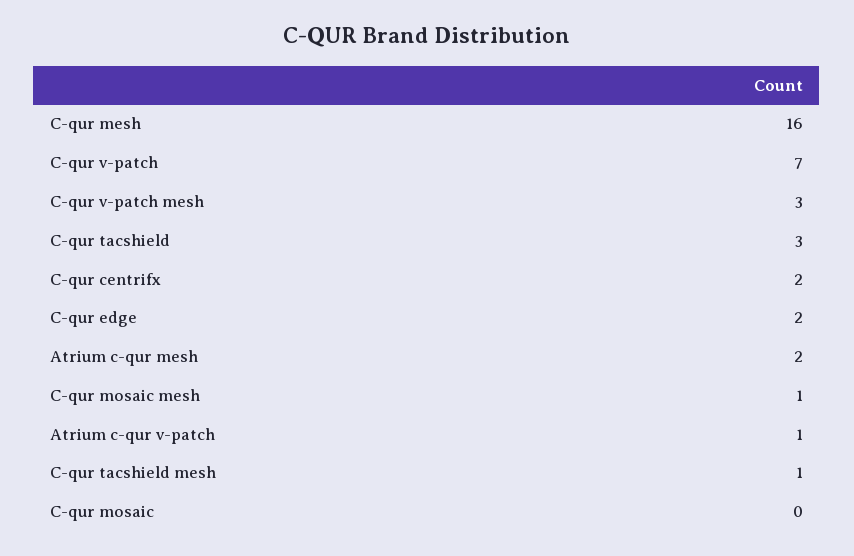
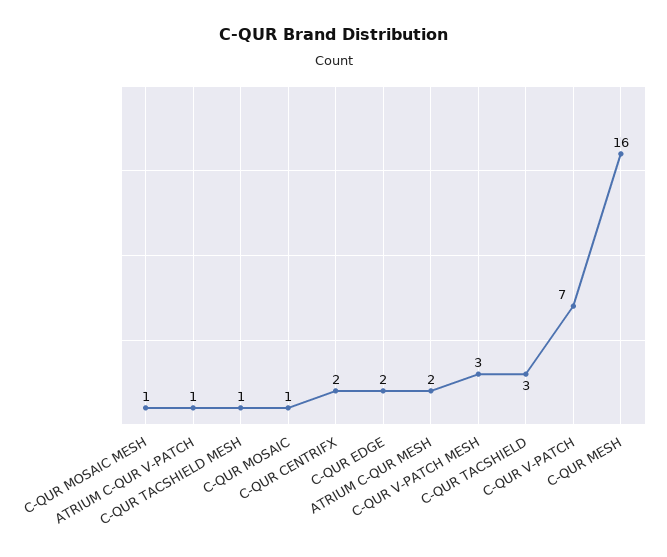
  {
    "C-qur mesh": 16,
    "C-qur v-patch": 7,
    "C-qur v-patch mesh": 3,
    "C-qur tacshield": 3,
    "C-qur centrifx": 2,
    "C-qur edge": 2,
    "Atrium c-qur mesh": 2,
    "C-qur mosaic mesh": 1,
    "Atrium c-qur v-patch": 1,
    "C-qur tacshield mesh": 1,
-   "C-qur mosaic": 0
+   "C-qur mosaic": 1
  }

